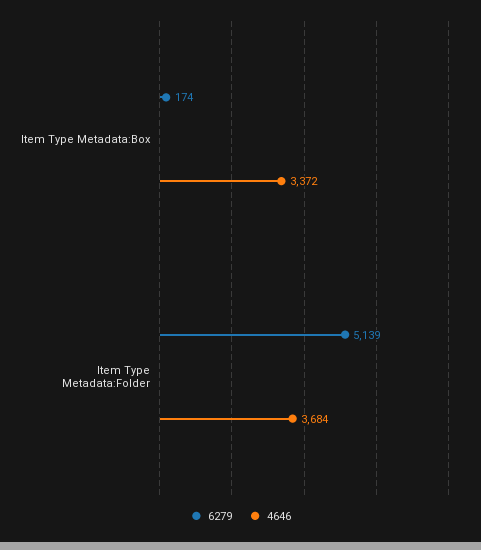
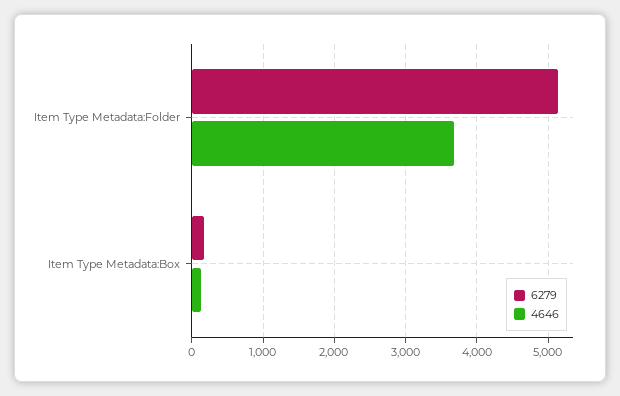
  {
    "6279": {
      "Item Type Metadata:Box": 174,
      "Item Type Metadata:Folder": 5139
    },
    "4646": {
-     "Item Type Metadata:Box": 3372,
+     "Item Type Metadata:Box": 100,
      "Item Type Metadata:Folder": 3684
    }
  }

